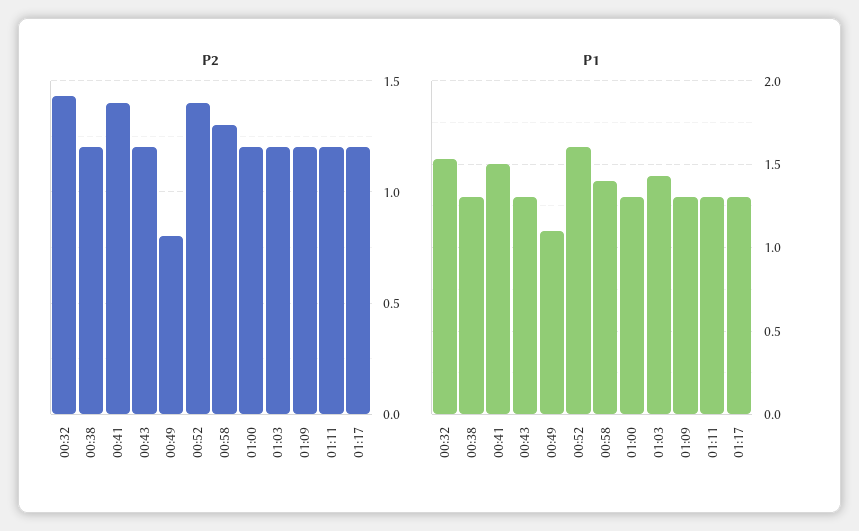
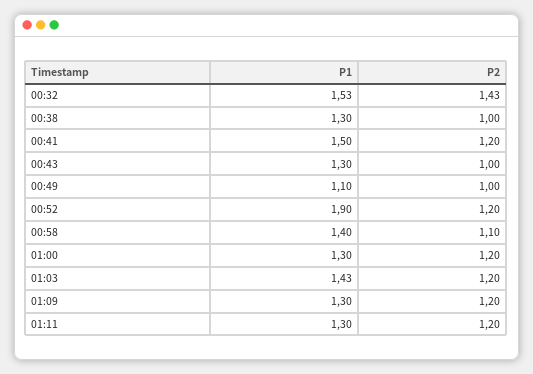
  {
    "P2": {
      "00:32": 1.43,
-     "00:38": 1.2,
+     "00:38": 1,
-     "00:41": 1.4,
+     "00:41": 1.2,
-     "00:43": 1.2,
+     "00:43": 1,
-     "00:49": 0.8,
+     "00:49": 1,
-     "00:52": 1.4,
+     "00:52": 1.2,
-     "00:58": 1.3,
+     "00:58": 1.1,
      "01:00": 1.2,
      "01:03": 1.2,
      "01:09": 1.2,
-     "01:11": 1.2,
+     "01:11": 1.2
-     "01:17": 1.2
    },
    "P1": {
      "00:32": 1.53,
      "00:38": 1.3,
      "00:41": 1.5,
      "00:43": 1.3,
      "00:49": 1.1,
-     "00:52": 1.6,
+     "00:52": 1.9,
      "00:58": 1.4,
      "01:00": 1.3,
      "01:03": 1.43,
      "01:09": 1.3,
-     "01:11": 1.3,
+     "01:11": 1.3
-     "01:17": 1.3
    }
  }

